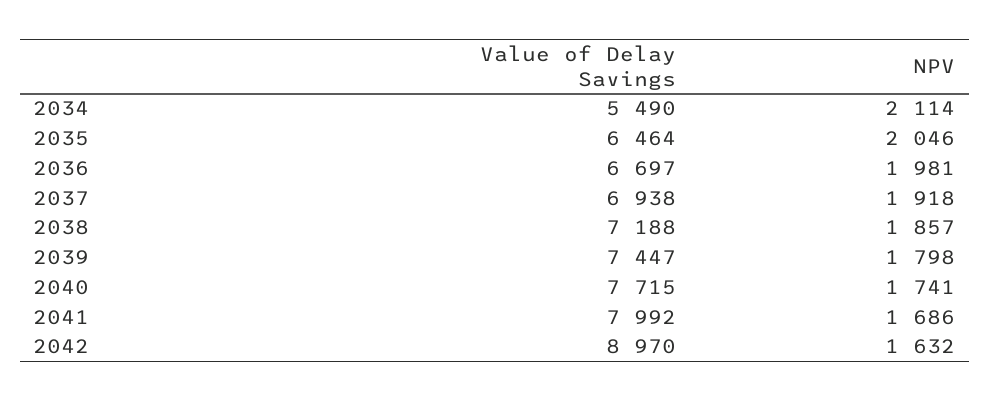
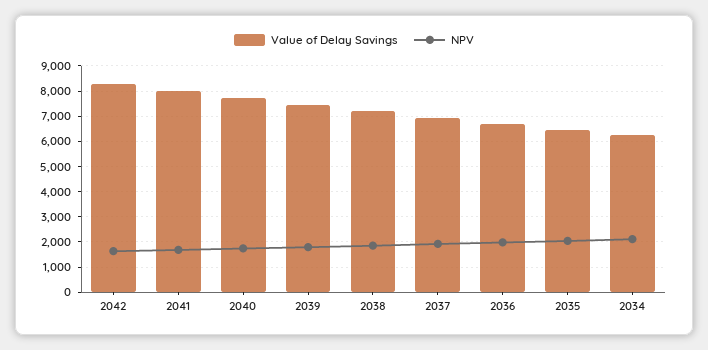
  {
    "Value of Delay Savings": {
-     "2034": 5490,
+     "2034": 6250,
      "2035": 6464,
      "2036": 6697,
      "2037": 6938,
      "2038": 7188,
      "2039": 7447,
      "2040": 7715,
      "2041": 7992,
-     "2042": 8970
+     "2042": 8250
    },
    "NPV": {
      "2034": 2114,
      "2035": 2046,
      "2036": 1981,
      "2037": 1918,
      "2038": 1857,
      "2039": 1798,
      "2040": 1741,
      "2041": 1686,
      "2042": 1632
    }
  }

